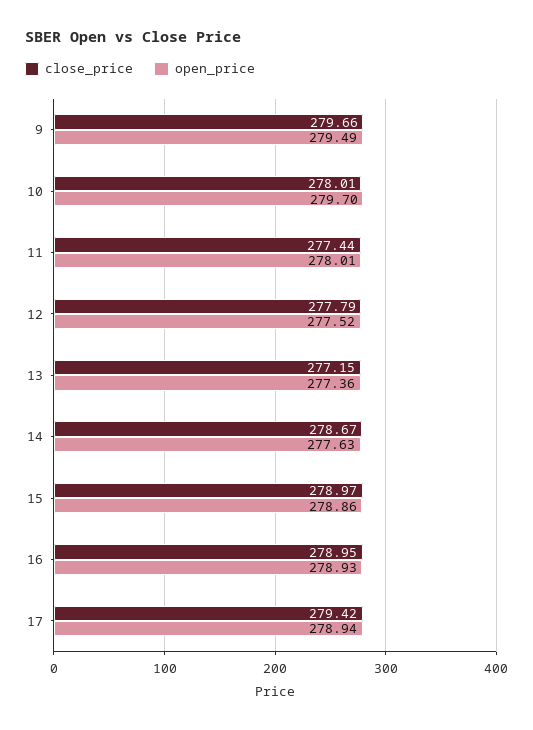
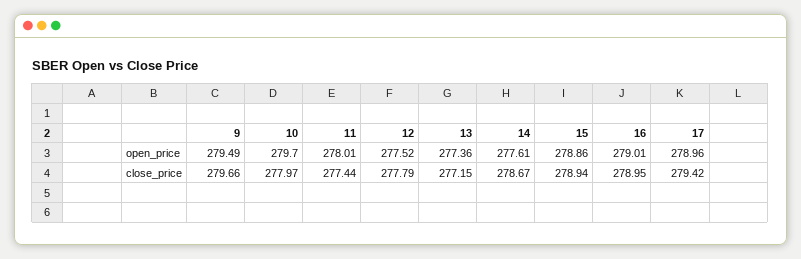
  {
    "close_price": {
      "9": 279.66,
-     "10": 278.01,
+     "10": 277.97,
      "11": 277.44,
      "12": 277.79,
      "13": 277.15,
      "14": 278.67,
-     "15": 278.97,
+     "15": 278.94,
      "16": 278.95,
      "17": 279.42
    },
    "open_price": {
      "9": 279.49,
      "10": 279.7,
      "11": 278.01,
      "12": 277.52,
      "13": 277.36,
-     "14": 277.63,
+     "14": 277.61,
      "15": 278.86,
-     "16": 278.93,
+     "16": 279.01,
-     "17": 278.94
+     "17": 278.96
    }
  }

